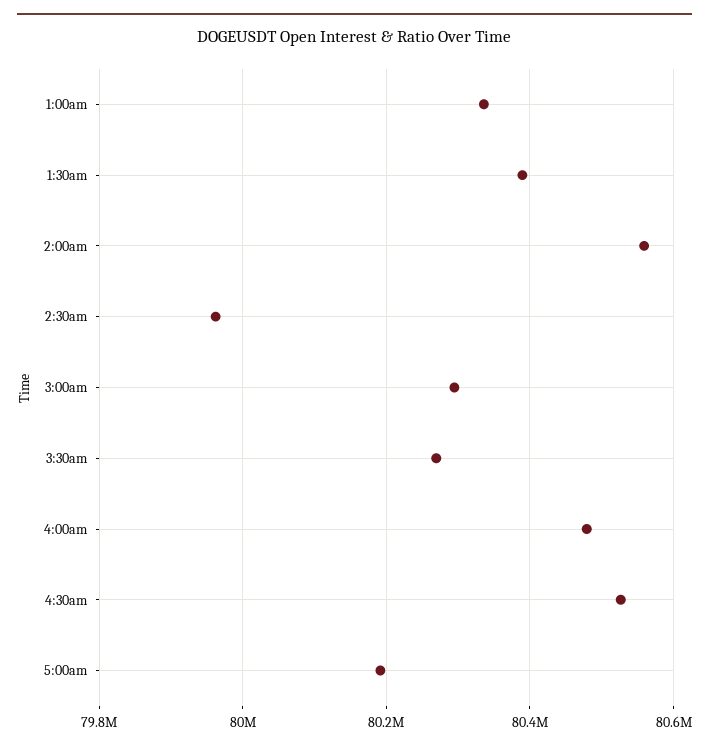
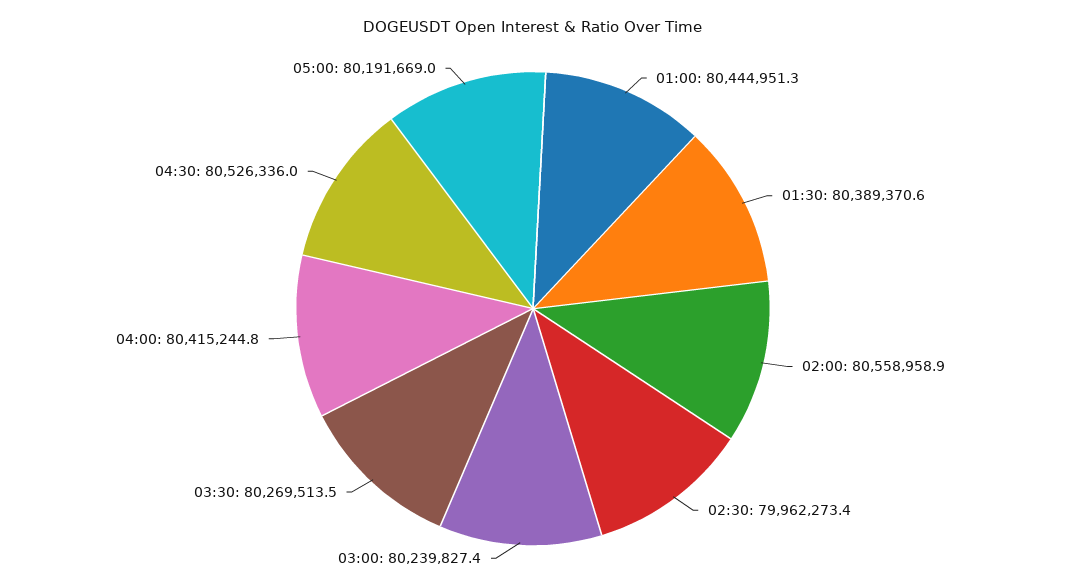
  {
-   "1:00am": 80340000,
+   "1:00am": 80444951.3,
    "1:30am": 80389370.6,
    "2:00am": 80558958.9,
    "2:30am": 79962273.4,
-   "3:00am": 80300000,
+   "3:00am": 80239827.4,
    "3:30am": 80269513.5,
-   "4:00am": 80480000,
+   "4:00am": 80415244.8,
    "4:30am": 80526336,
    "5:00am": 80191669
  }

